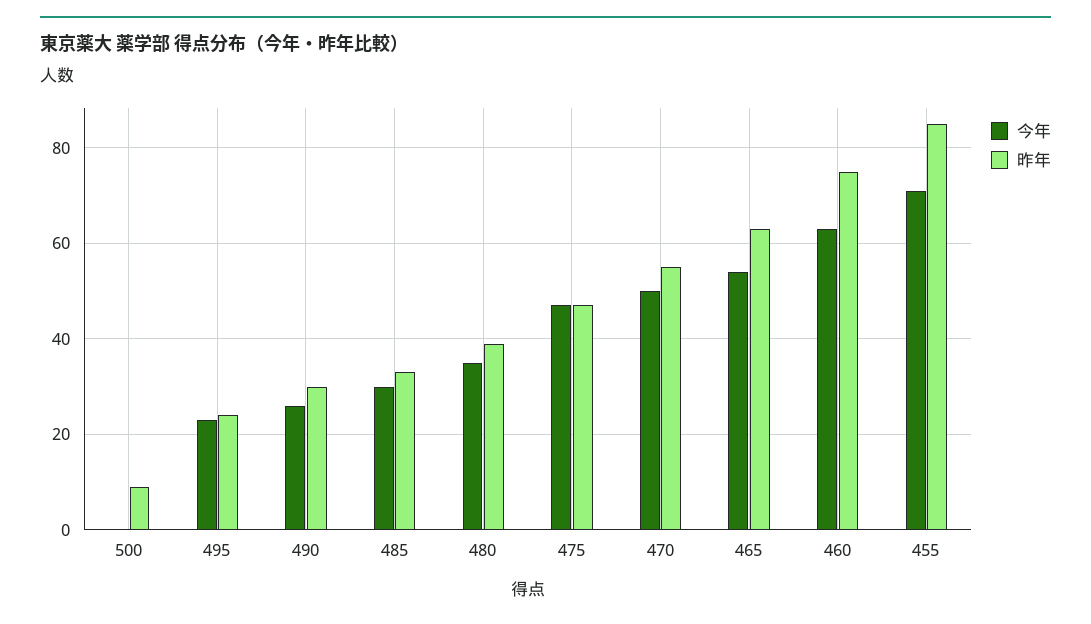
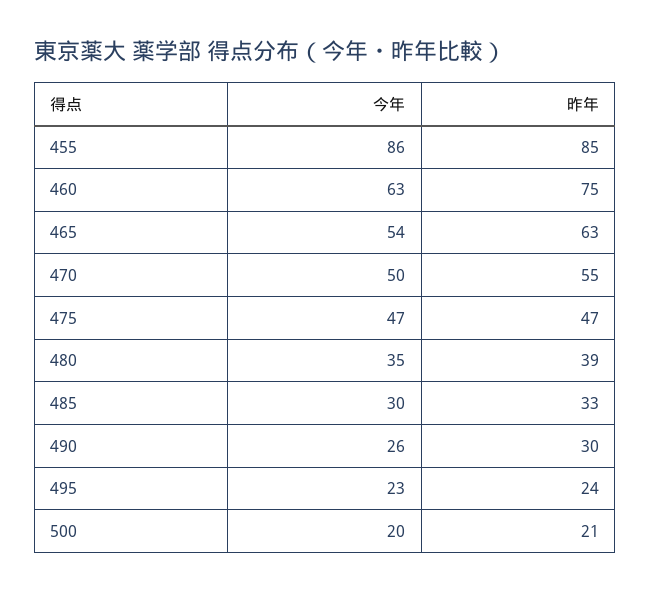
  {
    "今年": {
-     "500": 0,
+     "500": 20,
      "495": 23,
      "490": 26,
      "485": 30,
      "480": 35,
      "475": 47,
      "470": 50,
      "465": 54,
      "460": 63,
-     "455": 70
+     "455": 86
    },
    "昨年": {
-     "500": 10,
+     "500": 21,
      "495": 24,
      "490": 30,
      "485": 33,
      "480": 39,
      "475": 47,
      "470": 55,
      "465": 63,
      "460": 75,
      "455": 85
    }
  }

